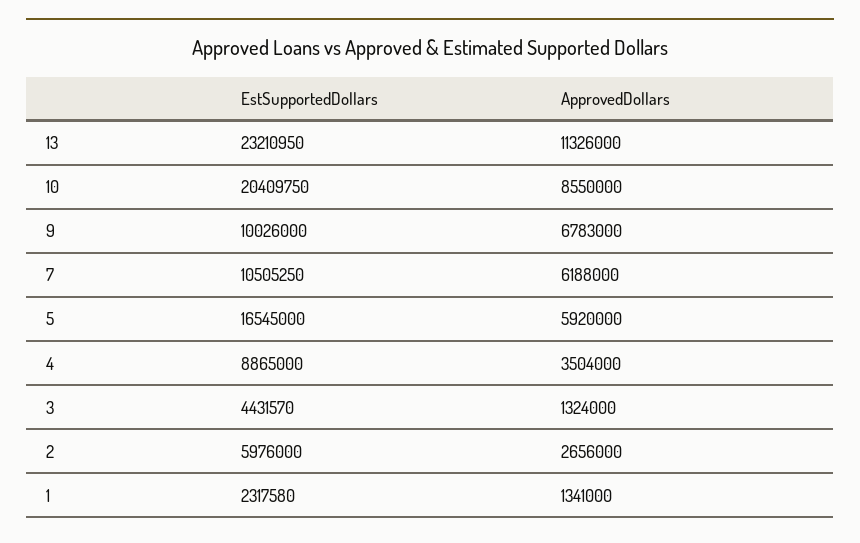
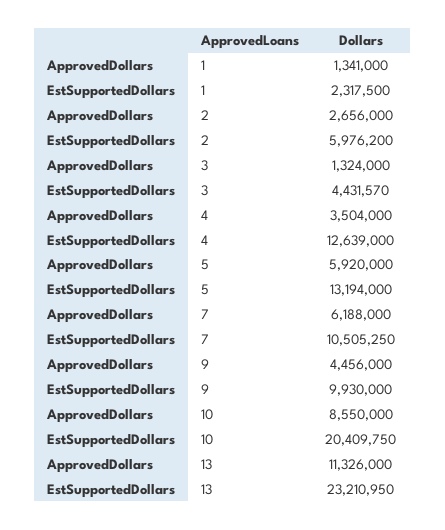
  {
    "EstSupportedDollars": {
      "13": 23210950,
      "10": 20409750,
-     "9": 10026000,
+     "9": 9930000,
      "7": 10505250,
-     "5": 16545000,
+     "5": 13194000,
-     "4": 8865000,
+     "4": 12639000,
      "3": 4431570,
-     "2": 5976000,
+     "2": 5976200,
-     "1": 2317580
+     "1": 2317500
    },
    "ApprovedDollars": {
      "13": 11326000,
      "10": 8550000,
-     "9": 6783000,
+     "9": 4456000,
      "7": 6188000,
      "5": 5920000,
      "4": 3504000,
      "3": 1324000,
      "2": 2656000,
      "1": 1341000
    }
  }

